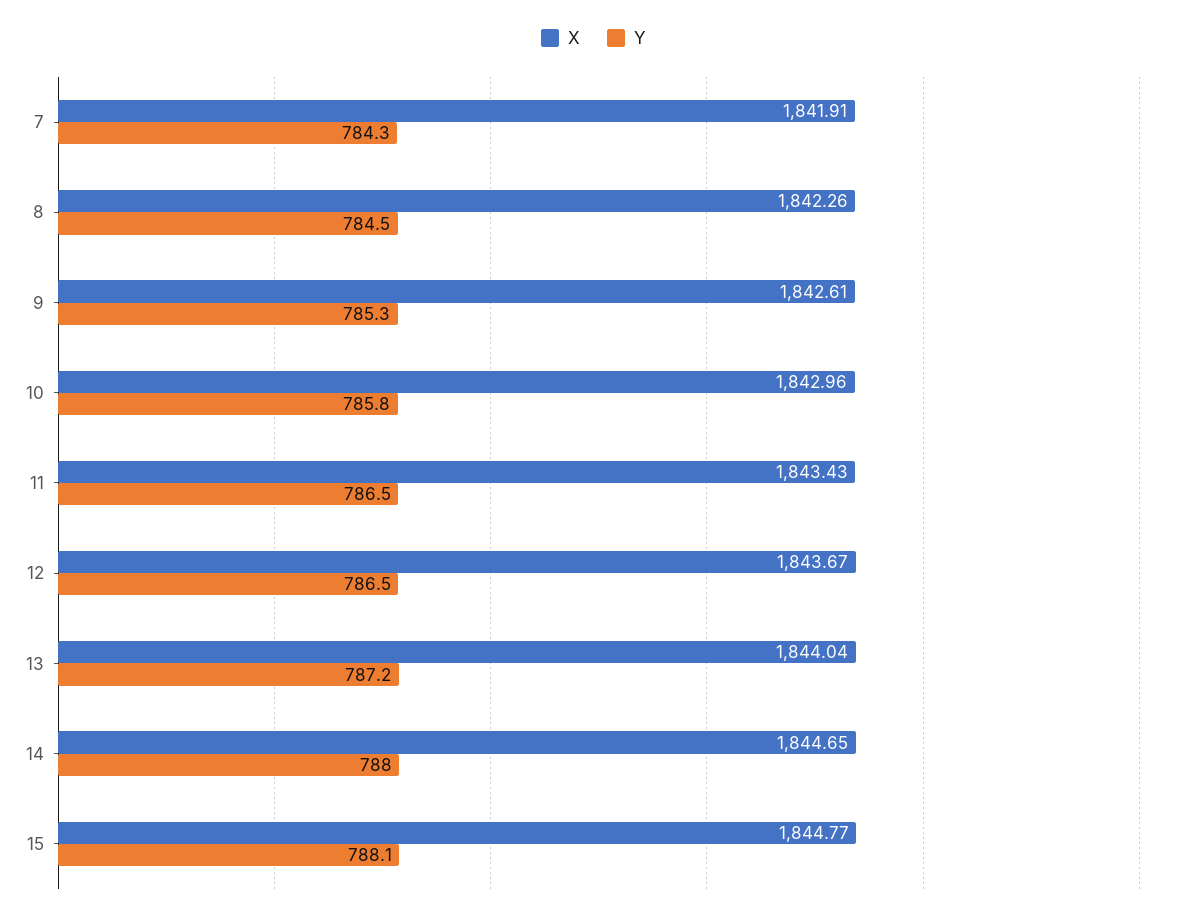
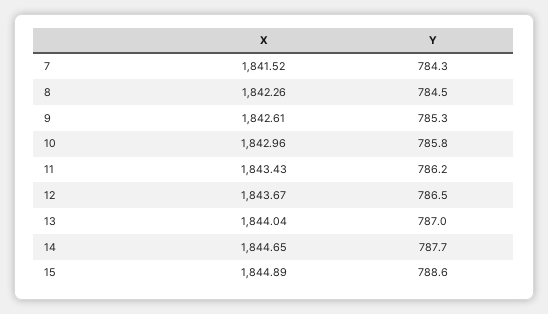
  {
    "X": {
-     "7": 1841.91,
+     "7": 1841.52,
      "8": 1842.26,
      "9": 1842.61,
      "10": 1842.96,
      "11": 1843.43,
      "12": 1843.67,
      "13": 1844.04,
      "14": 1844.65,
-     "15": 1844.77
+     "15": 1844.89
    },
    "Y": {
      "7": 784.3,
      "8": 784.5,
      "9": 785.3,
      "10": 785.8,
-     "11": 786.5,
+     "11": 786.2,
      "12": 786.5,
-     "13": 787.2,
+     "13": 787,
-     "14": 788,
+     "14": 787.7,
-     "15": 788.1
+     "15": 788.6
    }
  }

